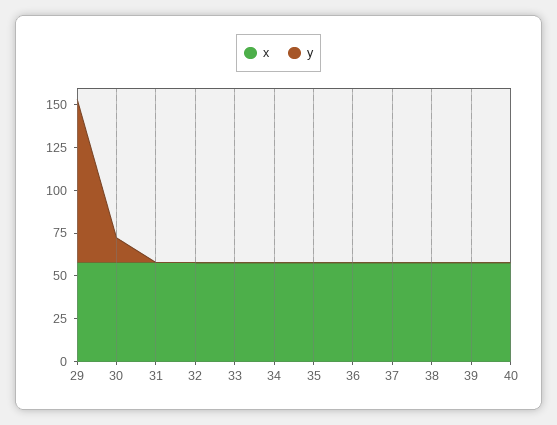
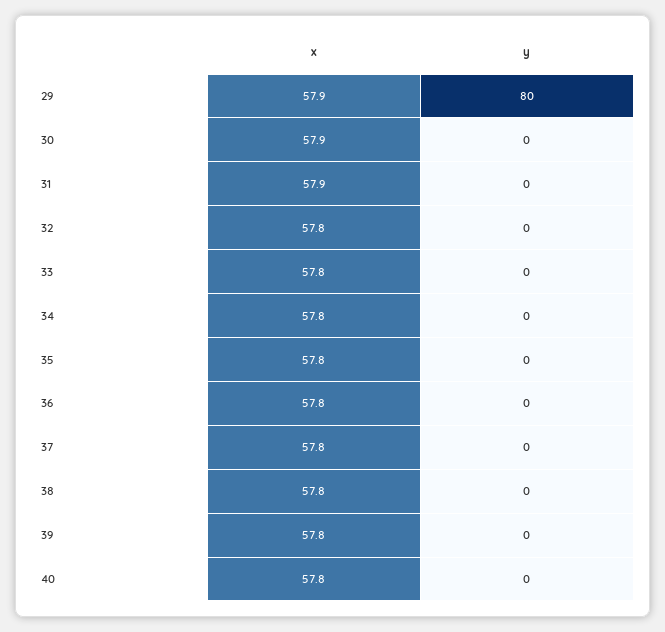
  {
    "x": {
      "29": 57.9,
      "30": 57.9,
      "31": 57.9,
      "32": 57.8,
      "33": 57.8,
      "34": 57.8,
      "35": 57.8,
      "36": 57.8,
      "37": 57.8,
      "38": 57.8,
      "39": 57.8,
      "40": 57.8
    },
    "y": {
-     "29": 95,
+     "29": 80,
-     "30": 15,
+     "30": 0,
      "31": 0,
      "32": 0,
      "33": 0,
      "34": 0,
      "35": 0,
      "36": 0,
      "37": 0,
      "38": 0,
      "39": 0,
      "40": 0
    }
  }

